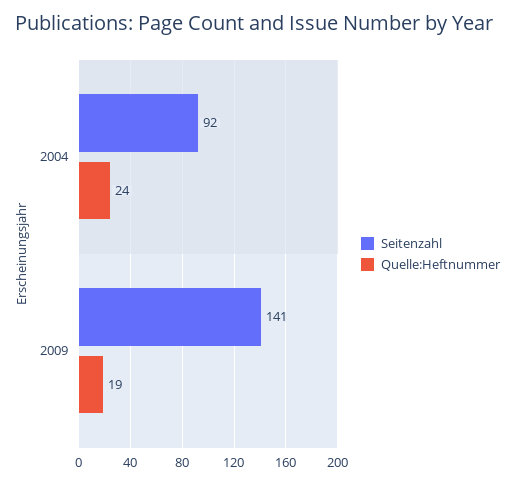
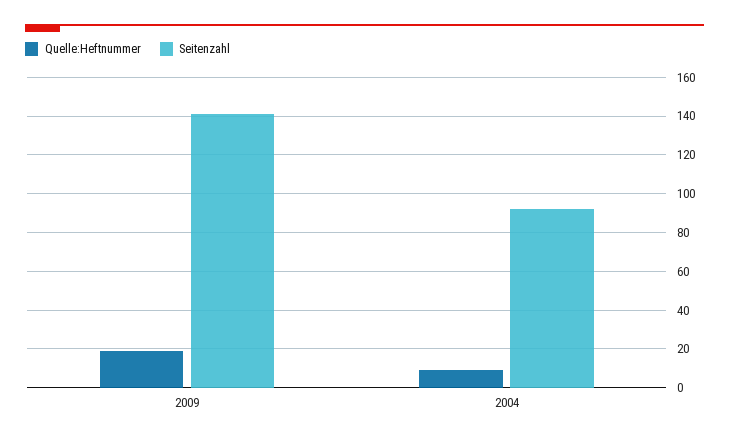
  {
    "Seitenzahl": {
      "2004": 92,
      "2009": 141
    },
    "Quelle:Heftnummer": {
-     "2004": 24,
+     "2004": 10,
      "2009": 19
    }
  }

